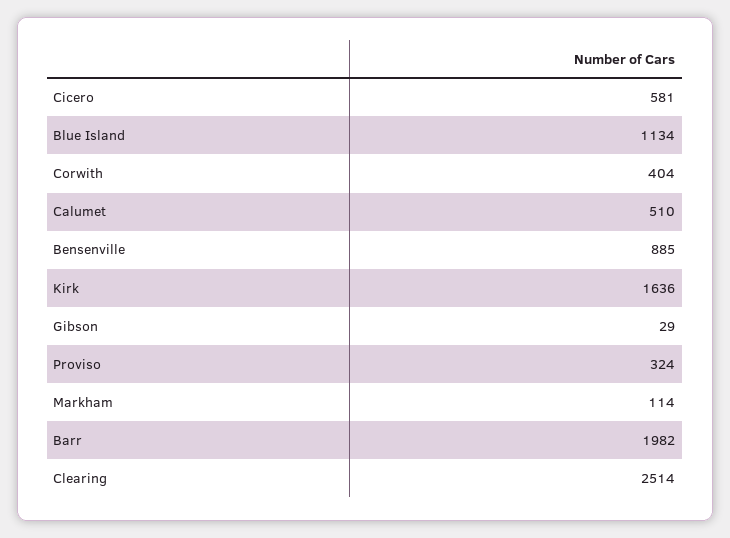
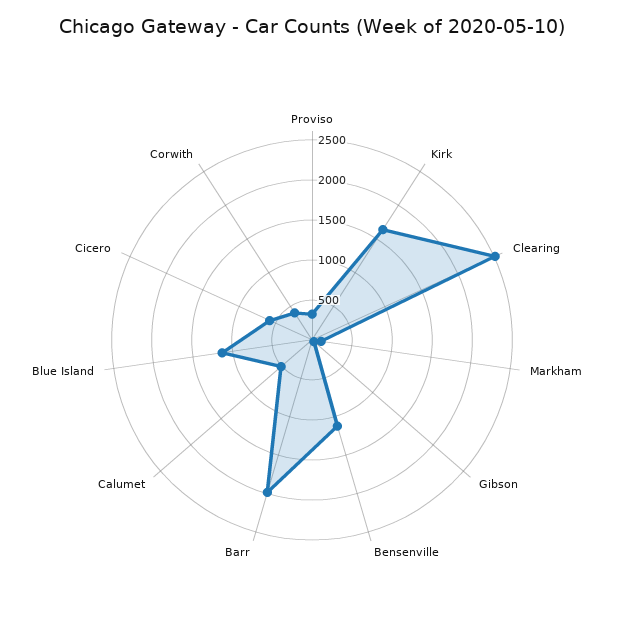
  {
    "Cicero": 581,
    "Blue Island": 1134,
    "Corwith": 404,
    "Calumet": 510,
-   "Bensenville": 885,
+   "Bensenville": 1100,
    "Kirk": 1636,
    "Gibson": 29,
    "Proviso": 324,
    "Markham": 114,
    "Barr": 1982,
    "Clearing": 2514
  }

